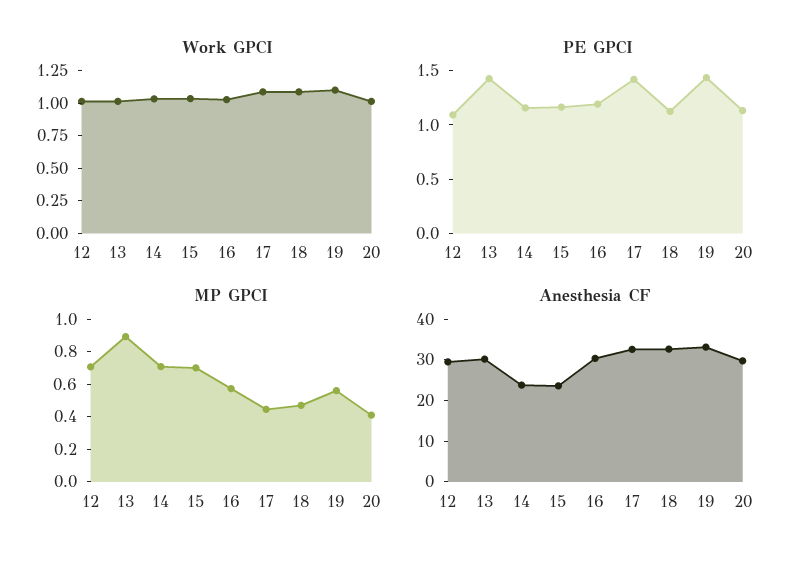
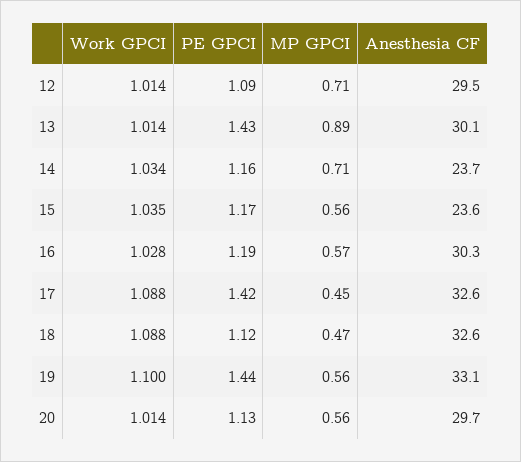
  {
    "Work GPCI": {
      "12": 1.014,
      "13": 1.014,
      "14": 1.034,
      "15": 1.035,
      "16": 1.028,
      "17": 1.088,
      "18": 1.088,
      "19": 1.1,
      "20": 1.014
    },
    "PE GPCI": {
      "12": 1.09,
      "13": 1.43,
      "14": 1.16,
      "15": 1.17,
      "16": 1.19,
      "17": 1.42,
      "18": 1.12,
      "19": 1.44,
      "20": 1.13
    },
    "MP GPCI": {
      "12": 0.71,
      "13": 0.89,
      "14": 0.71,
-     "15": 0.7,
+     "15": 0.56,
      "16": 0.57,
      "17": 0.45,
      "18": 0.47,
      "19": 0.56,
-     "20": 0.4
+     "20": 0.56
    },
    "Anesthesia CF": {
      "12": 29.5,
      "13": 30.1,
      "14": 23.7,
      "15": 23.6,
      "16": 30.3,
      "17": 32.6,
      "18": 32.6,
      "19": 33.1,
      "20": 29.7
    }
  }

